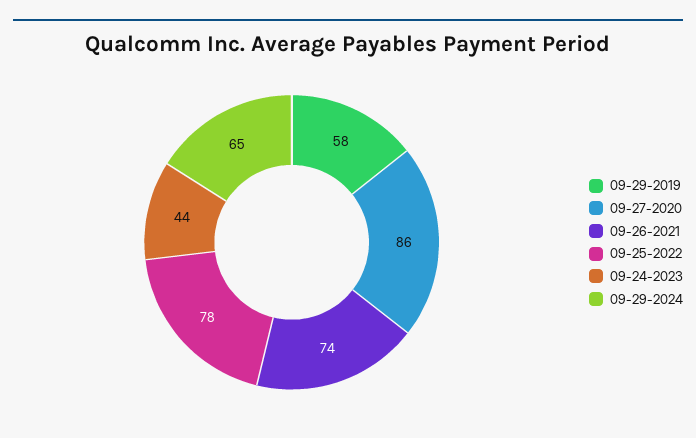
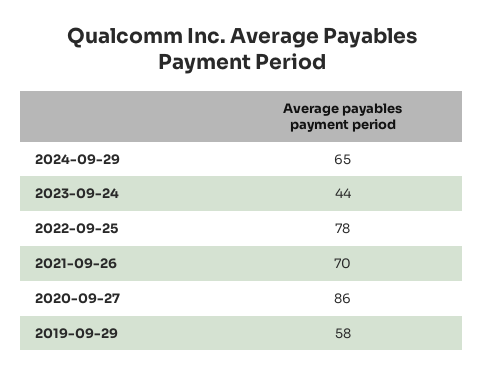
  {
    "09-29-2019": 58,
    "09-27-2020": 86,
-   "09-26-2021": 74,
+   "09-26-2021": 70,
    "09-25-2022": 78,
    "09-24-2023": 44,
    "09-29-2024": 65
  }

